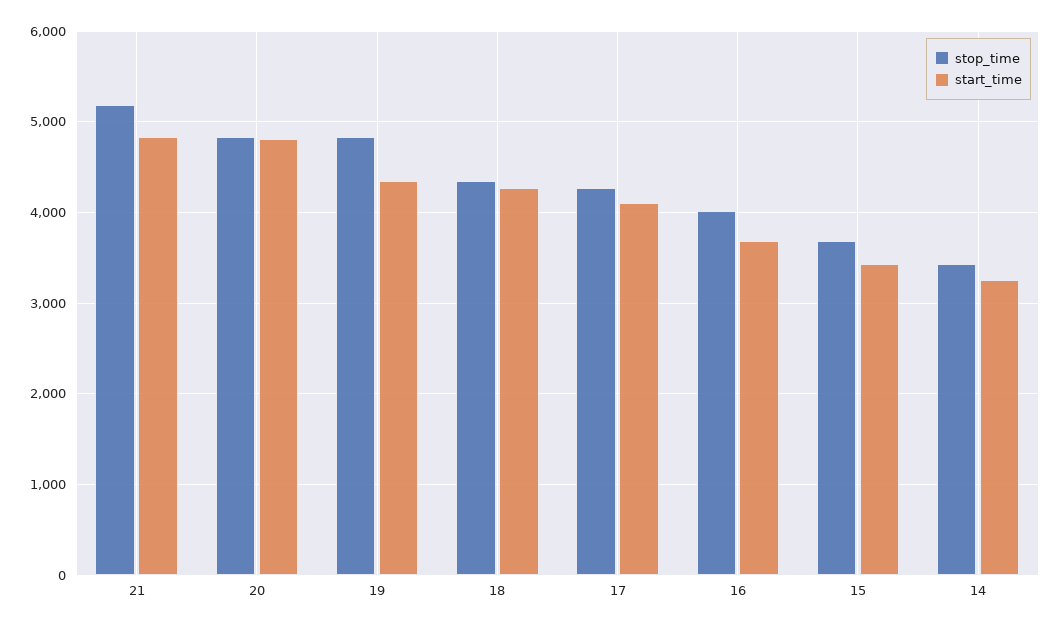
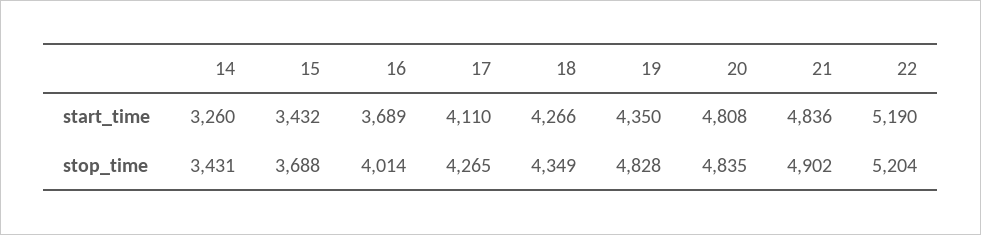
  {
    "stop_time": {
-     "21": 5200,
+     "21": 4902,
      "20": 4835,
      "19": 4828,
      "18": 4349,
      "17": 4265,
      "16": 4014,
      "15": 3688,
-     "14": 3431
+     "14": 3431,
+     "22": 5204
    },
    "start_time": {
      "21": 4836,
      "20": 4808,
      "19": 4350,
      "18": 4266,
      "17": 4110,
      "16": 3689,
      "15": 3432,
-     "14": 3260
+     "14": 3260,
+     "22": 5190
    }
  }

